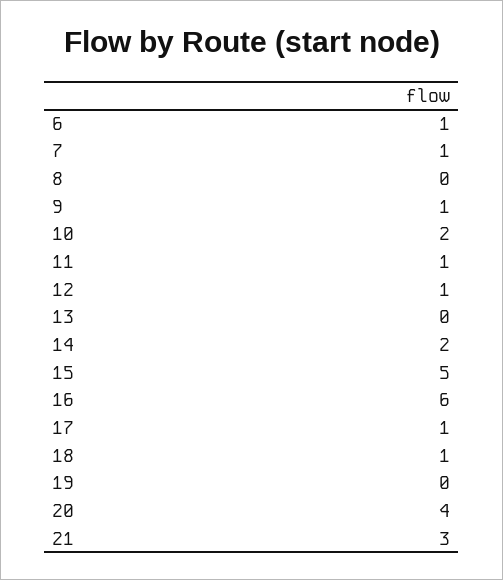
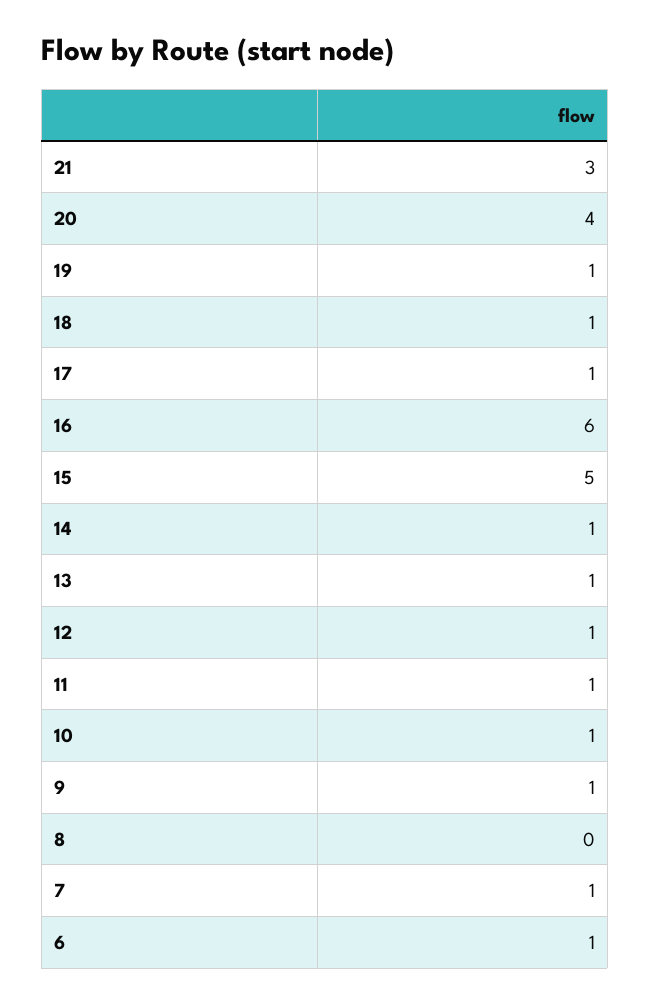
  {
    "6": 1,
    "7": 1,
    "8": 0,
    "9": 1,
-   "10": 2,
+   "10": 1,
    "11": 1,
    "12": 1,
-   "13": 0,
+   "13": 1,
-   "14": 2,
+   "14": 1,
    "15": 5,
    "16": 6,
    "17": 1,
    "18": 1,
-   "19": 0,
+   "19": 1,
    "20": 4,
    "21": 3
  }

